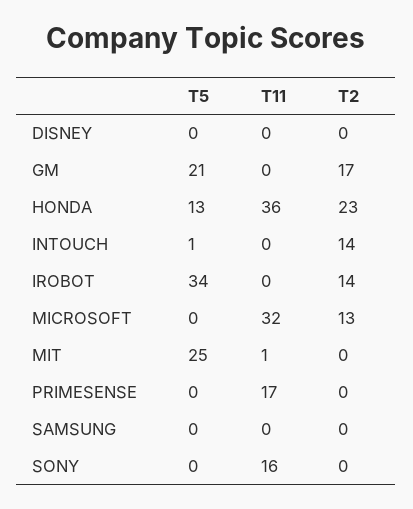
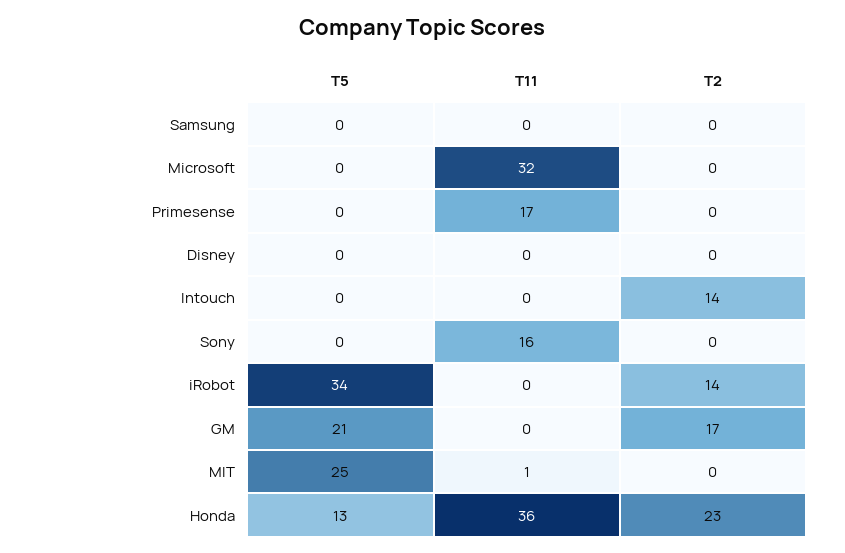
  {
    "T5": {
      "DISNEY": 0,
      "GM": 21,
      "HONDA": 13,
-     "INTOUCH": 1,
+     "INTOUCH": 0,
      "IROBOT": 34,
      "MICROSOFT": 0,
      "MIT": 25,
      "PRIMESENSE": 0,
      "SAMSUNG": 0,
      "SONY": 0
    },
    "T11": {
      "DISNEY": 0,
      "GM": 0,
      "HONDA": 36,
      "INTOUCH": 0,
      "IROBOT": 0,
      "MICROSOFT": 32,
      "MIT": 1,
      "PRIMESENSE": 17,
      "SAMSUNG": 0,
      "SONY": 16
    },
    "T2": {
      "DISNEY": 0,
      "GM": 17,
      "HONDA": 23,
      "INTOUCH": 14,
      "IROBOT": 14,
-     "MICROSOFT": 13,
+     "MICROSOFT": 0,
      "MIT": 0,
      "PRIMESENSE": 0,
      "SAMSUNG": 0,
      "SONY": 0
    }
  }

